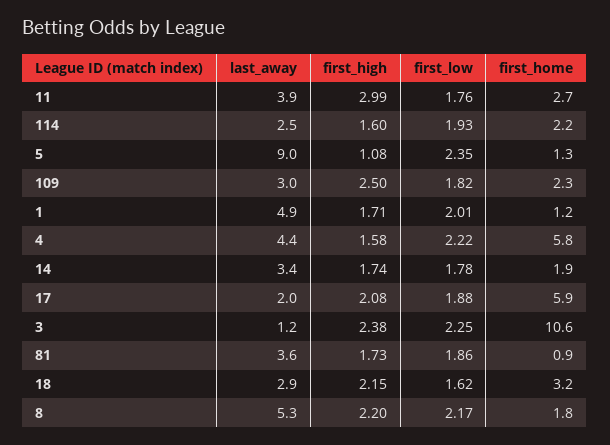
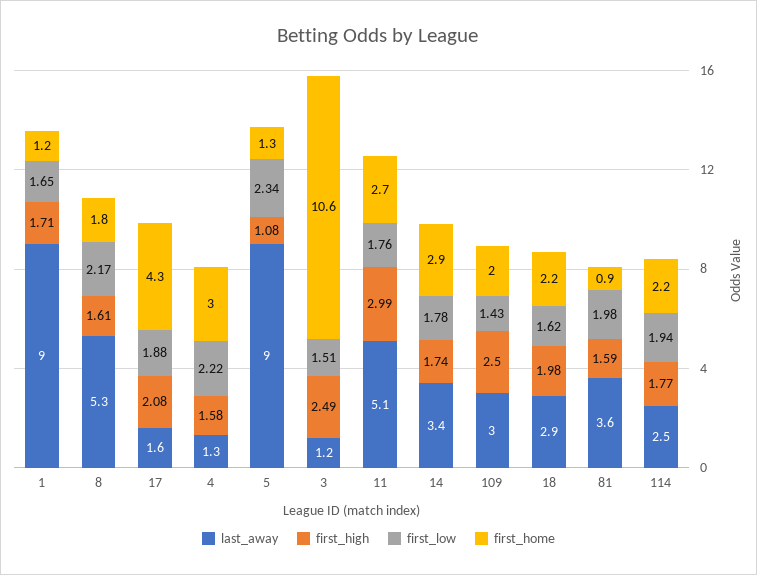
  {
    "last_away": {
-     "11": 3.9,
+     "11": 5.1,
      "114": 2.5,
      "5": 9,
      "109": 3,
-     "1": 4.9,
+     "1": 9,
-     "4": 4.4,
+     "4": 1.3,
      "14": 3.4,
-     "17": 2,
+     "17": 1.6,
      "3": 1.2,
      "81": 3.6,
      "18": 2.9,
      "8": 5.3
    },
    "first_high": {
      "11": 2.99,
-     "114": 1.6,
+     "114": 1.77,
      "5": 1.08,
      "109": 2.5,
      "1": 1.71,
      "4": 1.58,
      "14": 1.74,
      "17": 2.08,
-     "3": 2.38,
+     "3": 2.49,
-     "81": 1.73,
+     "81": 1.59,
-     "18": 2.15,
+     "18": 1.98,
-     "8": 2.2
+     "8": 1.61
    },
    "first_low": {
      "11": 1.76,
-     "114": 1.93,
+     "114": 1.94,
-     "5": 2.35,
+     "5": 2.34,
-     "109": 1.82,
+     "109": 1.43,
-     "1": 2.01,
+     "1": 1.65,
      "4": 2.22,
      "14": 1.78,
      "17": 1.88,
-     "3": 2.25,
+     "3": 1.51,
-     "81": 1.86,
+     "81": 1.98,
      "18": 1.62,
      "8": 2.17
    },
    "first_home": {
      "11": 2.7,
      "114": 2.2,
      "5": 1.3,
-     "109": 2.3,
+     "109": 2,
      "1": 1.2,
-     "4": 5.8,
+     "4": 3,
-     "14": 1.9,
+     "14": 2.9,
-     "17": 5.9,
+     "17": 4.3,
      "3": 10.6,
      "81": 0.9,
-     "18": 3.2,
+     "18": 2.2,
      "8": 1.8
    }
  }

